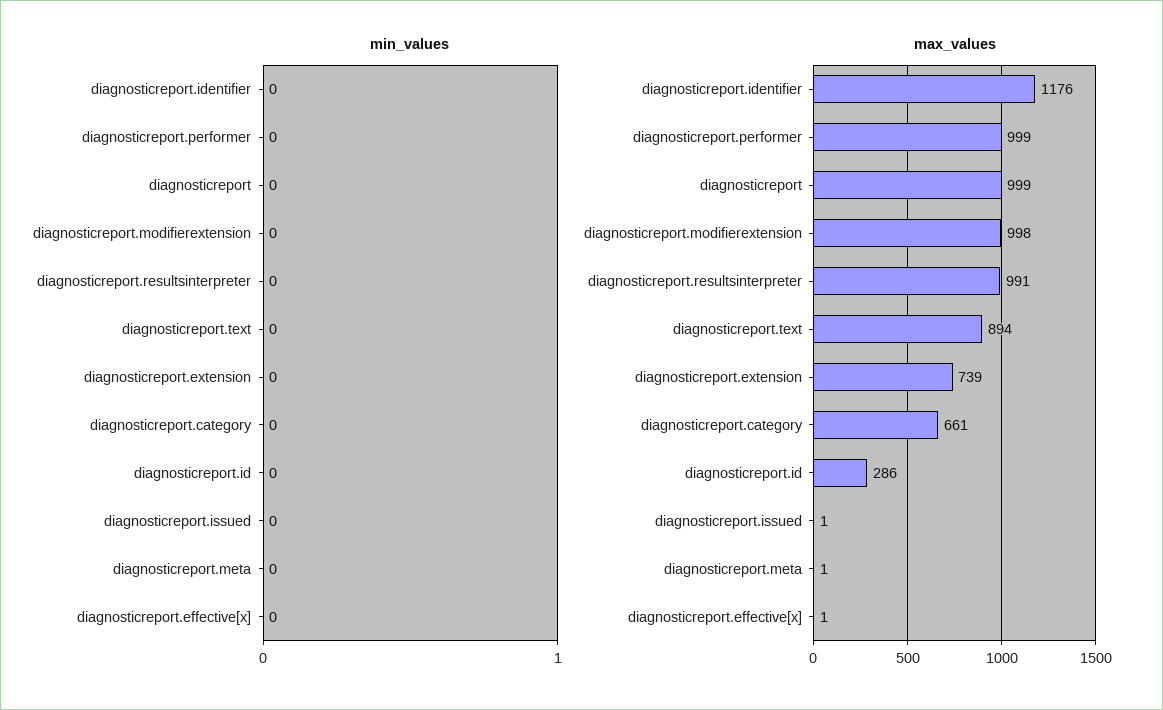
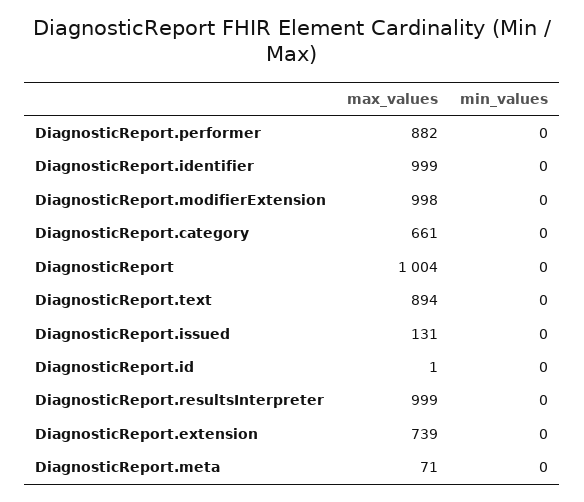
  {
    "min_values": {
      "diagnosticreport.identifier": 0,
      "diagnosticreport.performer": 0,
      "diagnosticreport": 0,
      "diagnosticreport.modifierextension": 0,
      "diagnosticreport.resultsinterpreter": 0,
      "diagnosticreport.text": 0,
      "diagnosticreport.extension": 0,
      "diagnosticreport.category": 0,
      "diagnosticreport.id": 0,
      "diagnosticreport.issued": 0,
-     "diagnosticreport.meta": 0,
+     "diagnosticreport.meta": 0
-     "diagnosticreport.effective[x]": 0
    },
    "max_values": {
-     "diagnosticreport.identifier": 1176,
+     "diagnosticreport.identifier": 999,
-     "diagnosticreport.performer": 999,
+     "diagnosticreport.performer": 882,
-     "diagnosticreport": 999,
+     "diagnosticreport": 1004,
      "diagnosticreport.modifierextension": 998,
-     "diagnosticreport.resultsinterpreter": 991,
+     "diagnosticreport.resultsinterpreter": 999,
      "diagnosticreport.text": 894,
      "diagnosticreport.extension": 739,
      "diagnosticreport.category": 661,
-     "diagnosticreport.id": 286,
+     "diagnosticreport.id": 1,
-     "diagnosticreport.issued": 1,
+     "diagnosticreport.issued": 131,
-     "diagnosticreport.meta": 1,
+     "diagnosticreport.meta": 71
-     "diagnosticreport.effective[x]": 1
    }
  }

